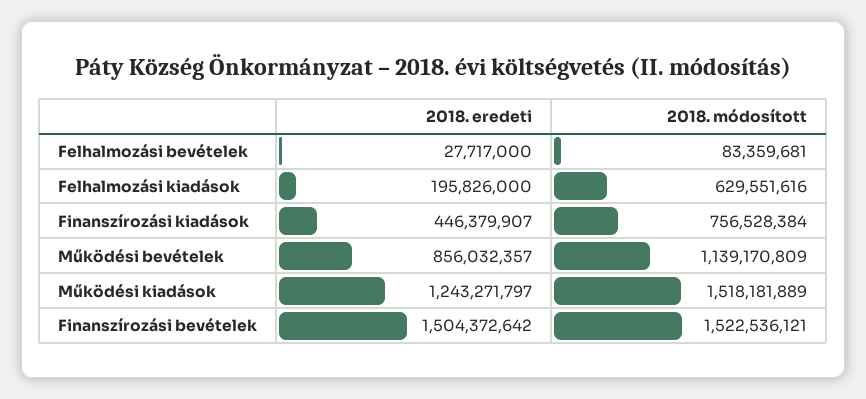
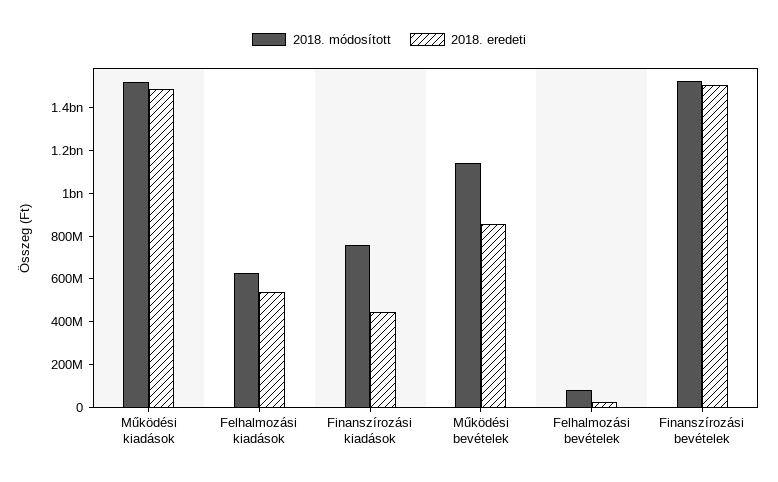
  {
    "2018. eredeti": {
      "Felhalmozási bevételek": 27717000,
-     "Felhalmozási kiadások": 195826000,
+     "Felhalmozási kiadások": 550000000,
      "Finanszírozási kiadások": 446379907,
      "Működési bevételek": 856032357,
-     "Működési kiadások": 1243271797,
+     "Működési kiadások": 1500000000,
      "Finanszírozási bevételek": 1504372642
    },
    "2018. módosított": {
      "Felhalmozási bevételek": 83359681,
      "Felhalmozási kiadások": 629551616,
      "Finanszírozási kiadások": 756528384,
      "Működési bevételek": 1139170809,
      "Működési kiadások": 1518181889,
      "Finanszírozási bevételek": 1522536121
    }
  }

